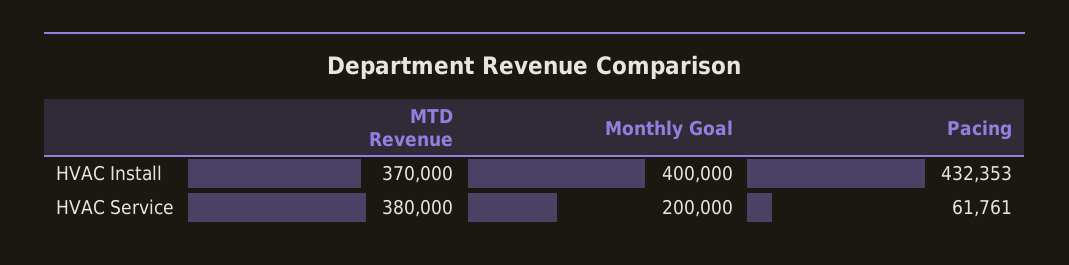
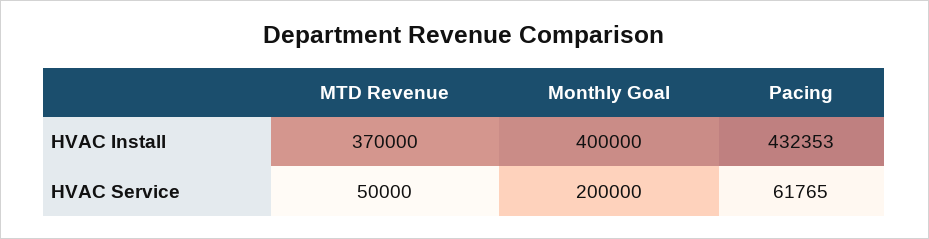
  {
    "MTD Revenue": {
      "HVAC Install": 370000,
-     "HVAC Service": 380000
+     "HVAC Service": 50000
    },
    "Monthly Goal": {
      "HVAC Install": 400000,
      "HVAC Service": 200000
    },
    "Pacing": {
      "HVAC Install": 432353,
-     "HVAC Service": 61761
+     "HVAC Service": 61765
    }
  }

